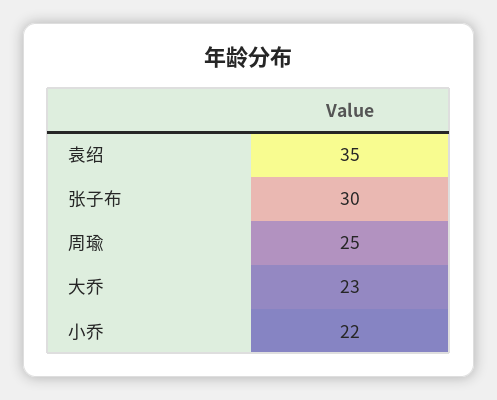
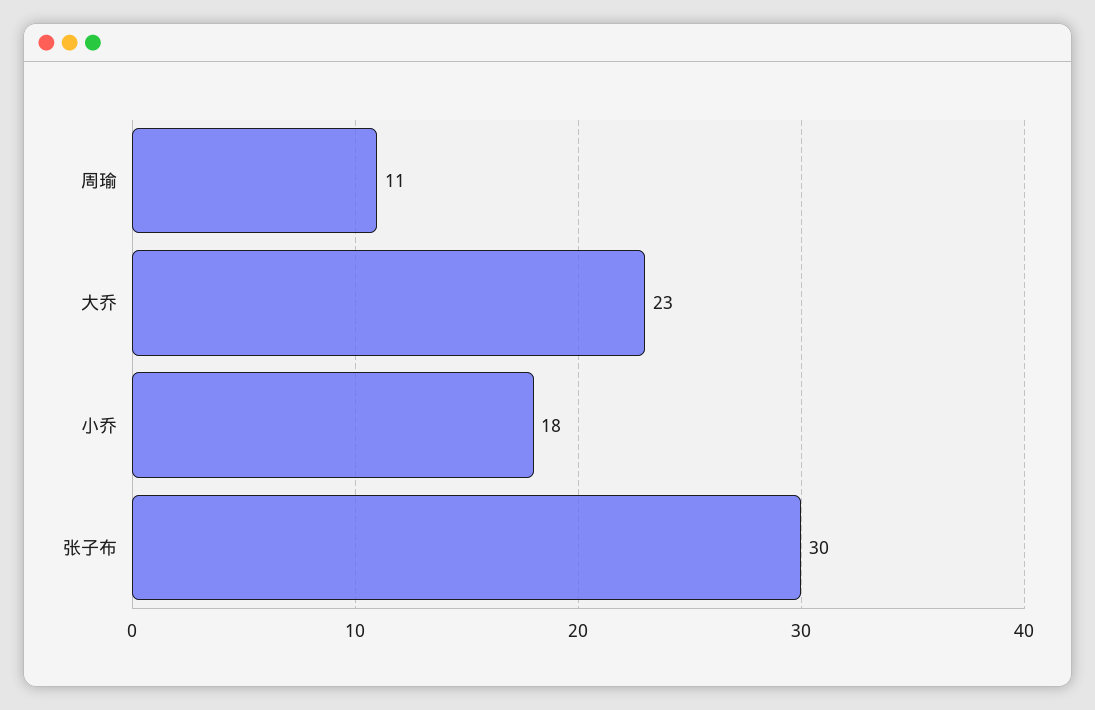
  {
-   "袁绍": 35,
    "张子布": 30,
-   "周瑜": 25,
+   "周瑜": 11,
    "大乔": 23,
-   "小乔": 22
+   "小乔": 18
  }

